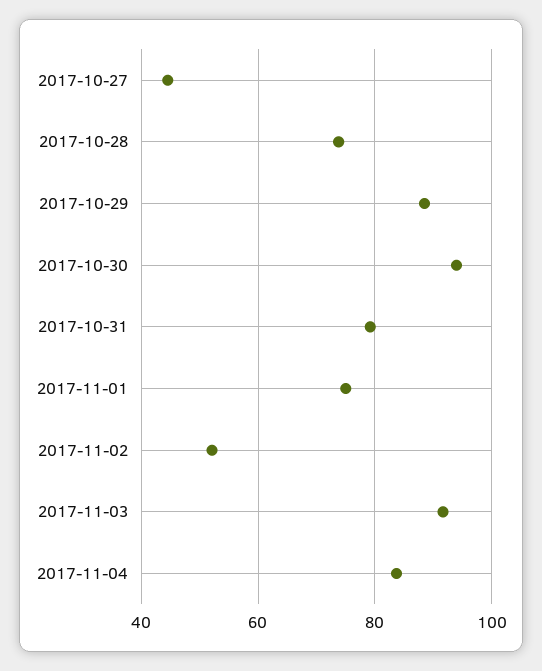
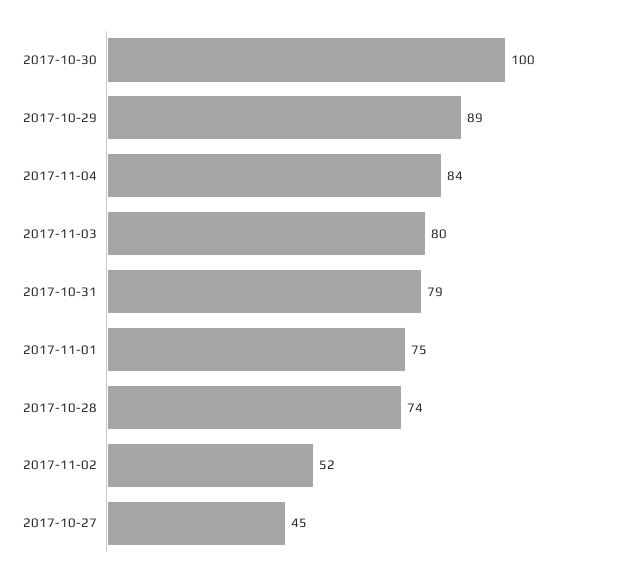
  {
    "2017-10-27": 45,
    "2017-10-28": 74,
    "2017-10-29": 89,
-   "2017-10-30": 94,
+   "2017-10-30": 100,
    "2017-10-31": 79,
    "2017-11-01": 75,
    "2017-11-02": 52,
-   "2017-11-03": 92,
+   "2017-11-03": 80,
    "2017-11-04": 84
  }

